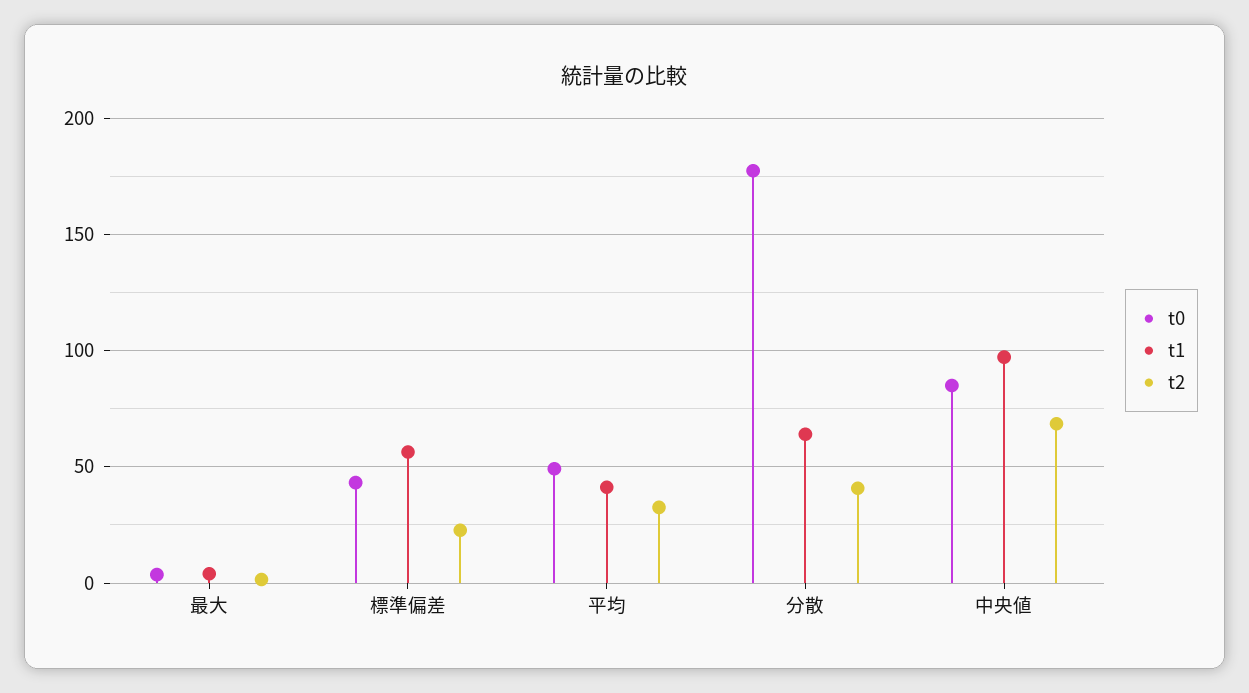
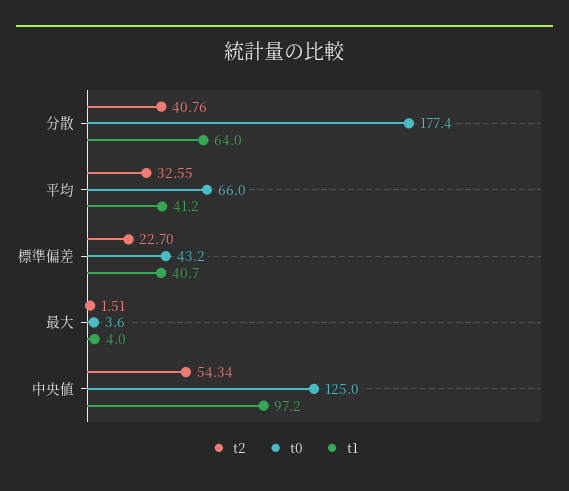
  {
    "t0": {
      "最大": 3.6,
      "標準偏差": 43.2,
-     "平均": 50,
+     "平均": 66,
      "分散": 177.4,
-     "中央値": 85
+     "中央値": 125
    },
    "t1": {
      "最大": 4,
-     "標準偏差": 55,
+     "標準偏差": 40.7,
      "平均": 41.2,
      "分散": 64,
      "中央値": 97.2
    },
    "t2": {
      "最大": 1.51,
      "標準偏差": 22.7,
      "平均": 32.55,
      "分散": 40.76,
-     "中央値": 70
+     "中央値": 54.34
    }
  }

